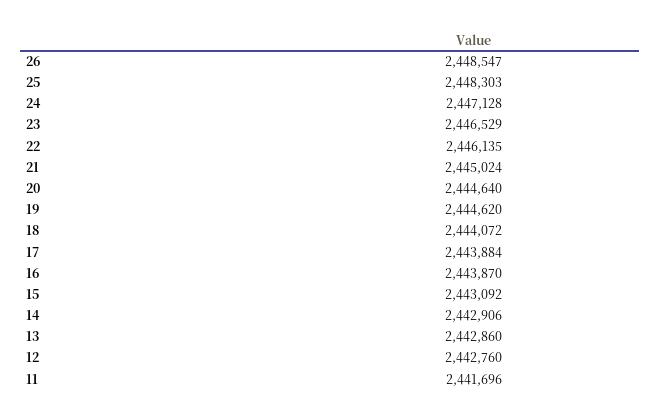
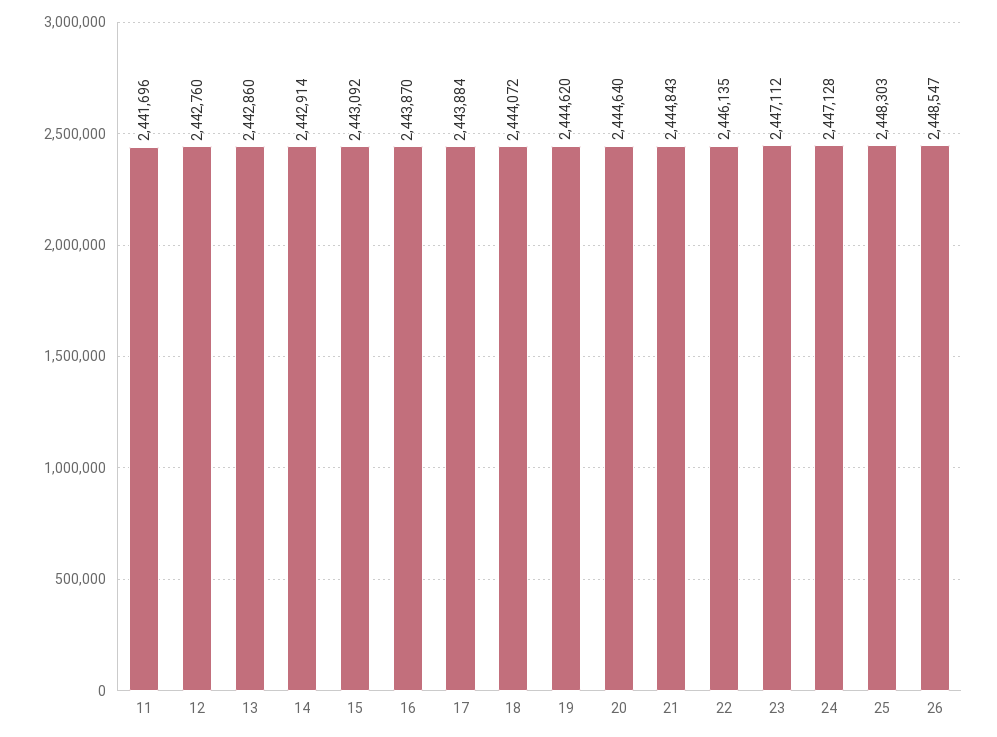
  {
    "26": 2448547,
    "25": 2448303,
    "24": 2447128,
-   "23": 2446529,
+   "23": 2447112,
    "22": 2446135,
-   "21": 2445024,
+   "21": 2444843,
    "20": 2444640,
    "19": 2444620,
    "18": 2444072,
    "17": 2443884,
    "16": 2443870,
    "15": 2443092,
-   "14": 2442906,
+   "14": 2442914,
    "13": 2442860,
    "12": 2442760,
    "11": 2441696
  }

